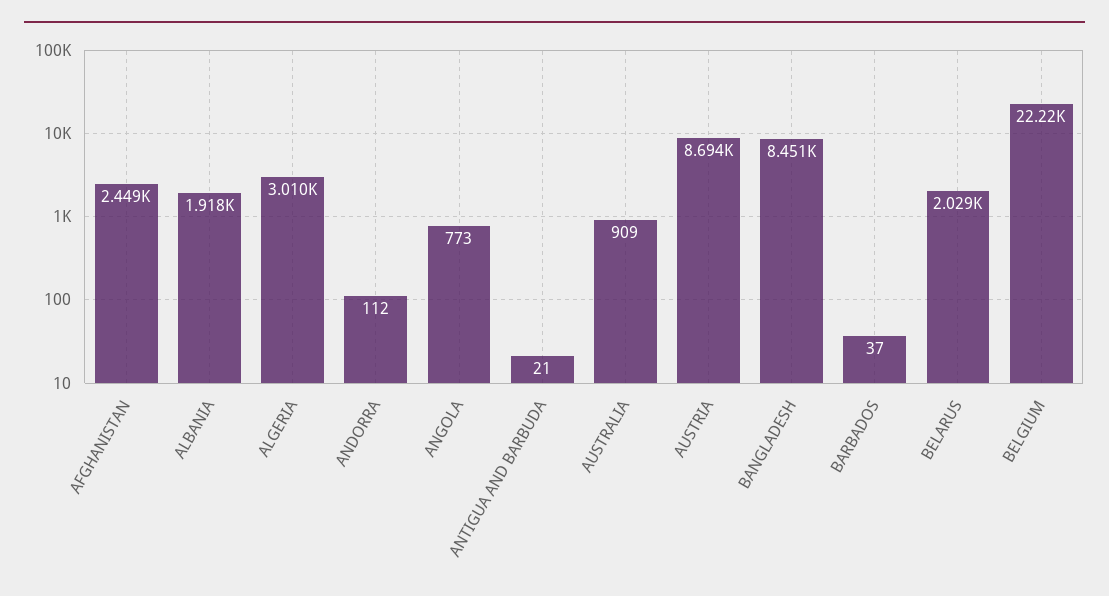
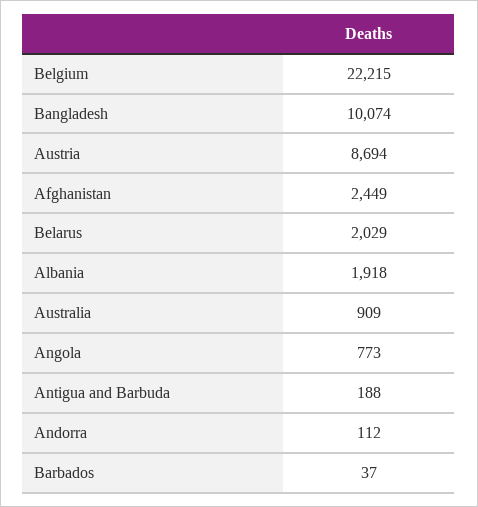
  {
    "AFGHANISTAN": 2449,
    "ALBANIA": 1918,
-   "ALGERIA": 3010,
    "ANDORRA": 112,
    "ANGOLA": 773,
-   "ANTIGUA AND BARBUDA": 21,
+   "ANTIGUA AND BARBUDA": 188,
    "AUSTRALIA": 909,
    "AUSTRIA": 8694,
-   "BANGLADESH": 8451,
+   "BANGLADESH": 10074,
    "BARBADOS": 37,
    "BELARUS": 2029,
    "BELGIUM": 22215
  }

